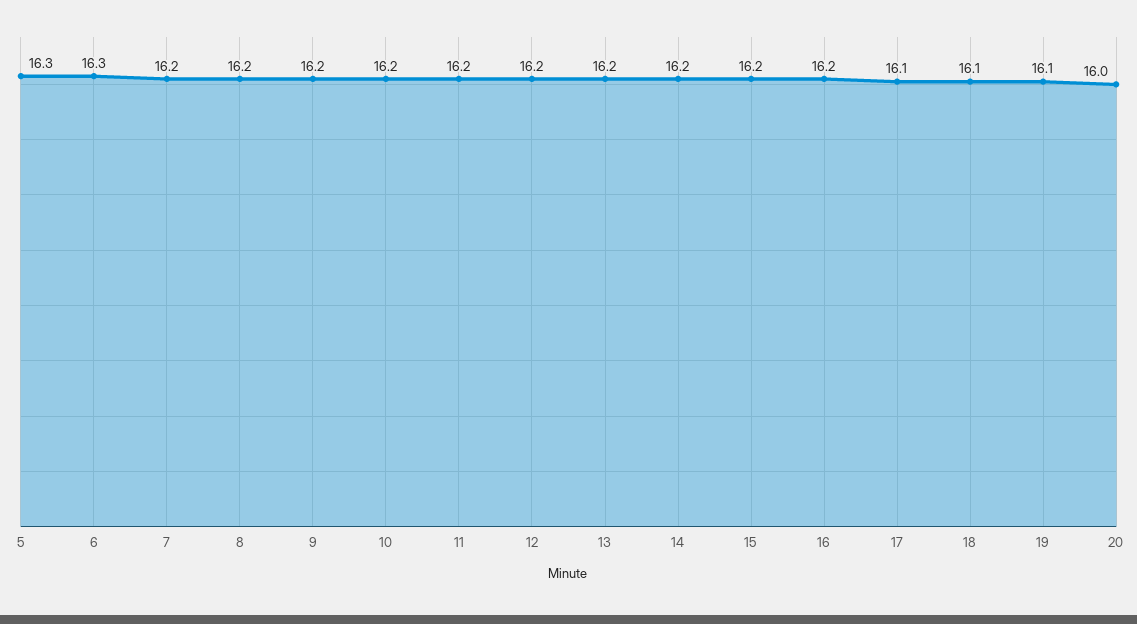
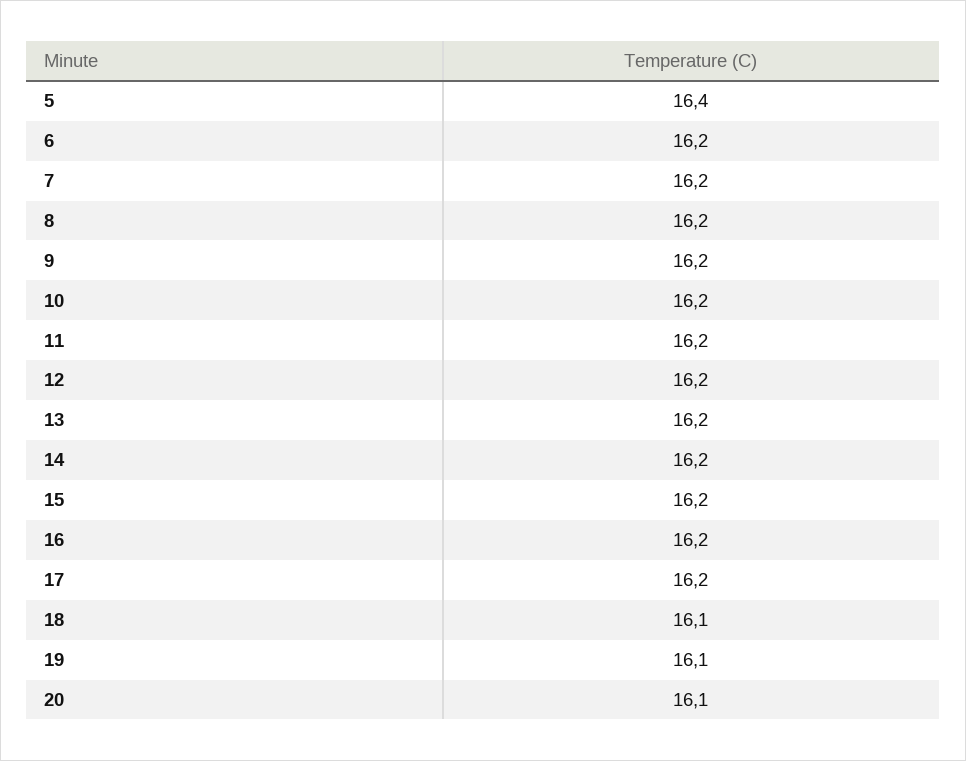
  {
-   "5": 16.3,
+   "5": 16.4,
-   "6": 16.3,
+   "6": 16.2,
    "7": 16.2,
    "8": 16.2,
    "9": 16.2,
    "10": 16.2,
    "11": 16.2,
    "12": 16.2,
    "13": 16.2,
    "14": 16.2,
    "15": 16.2,
    "16": 16.2,
-   "17": 16.1,
+   "17": 16.2,
    "18": 16.1,
    "19": 16.1,
-   "20": 16
+   "20": 16.1
  }

